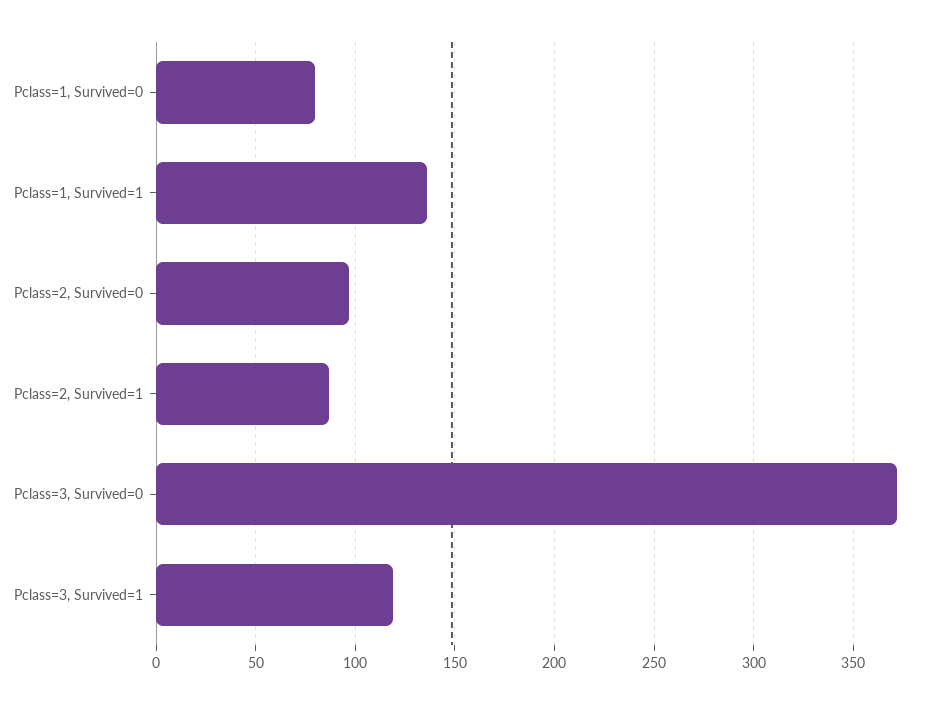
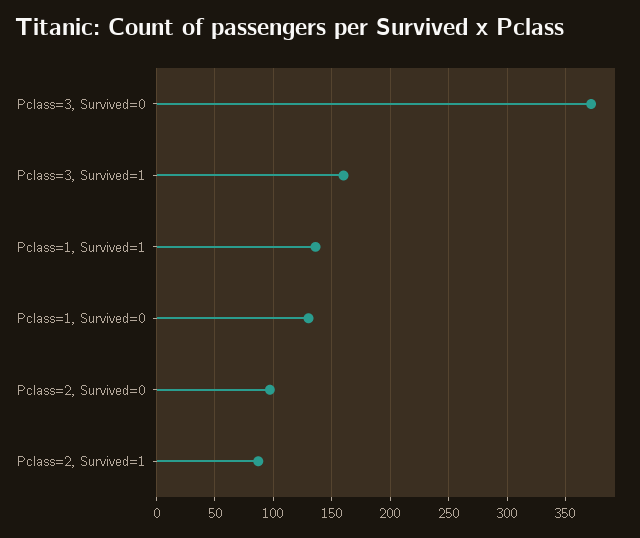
  {
-   "Pclass=1, Survived=0": 80,
+   "Pclass=1, Survived=0": 130,
    "Pclass=1, Survived=1": 135,
    "Pclass=2, Survived=0": 95,
    "Pclass=2, Survived=1": 85,
    "Pclass=3, Survived=0": 370,
-   "Pclass=3, Survived=1": 120
+   "Pclass=3, Survived=1": 160
  }

